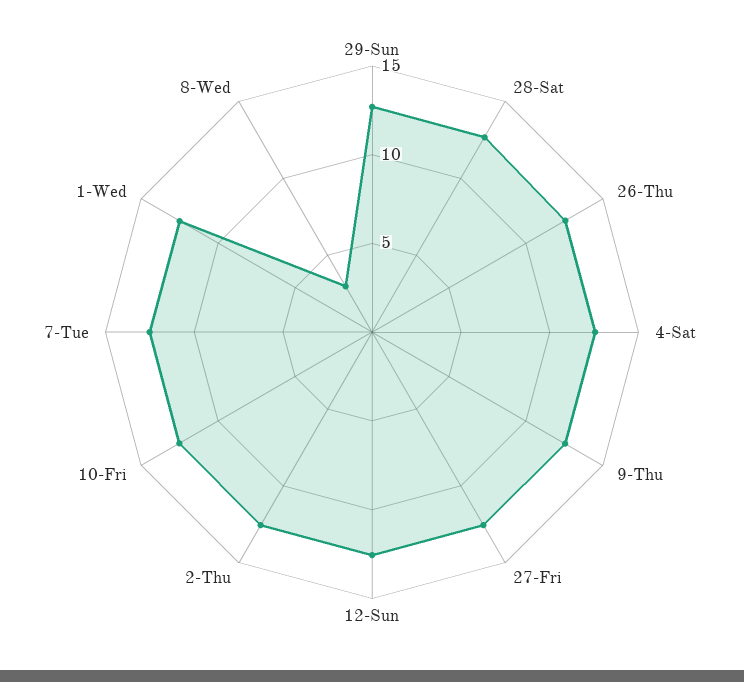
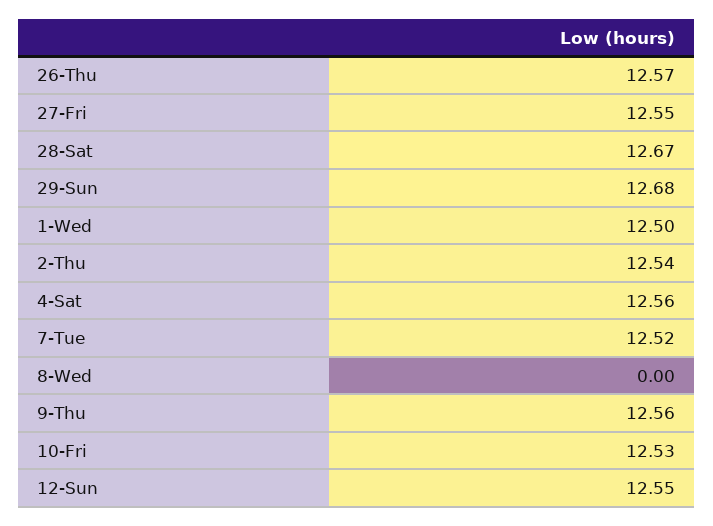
  {
    "29-Sun": 12.68,
    "28-Sat": 12.67,
    "26-Thu": 12.57,
    "4-Sat": 12.56,
    "9-Thu": 12.56,
    "27-Fri": 12.55,
    "12-Sun": 12.55,
    "2-Thu": 12.54,
    "10-Fri": 12.53,
    "7-Tue": 12.52,
    "1-Wed": 12.5,
-   "8-Wed": 3
+   "8-Wed": 0
  }

